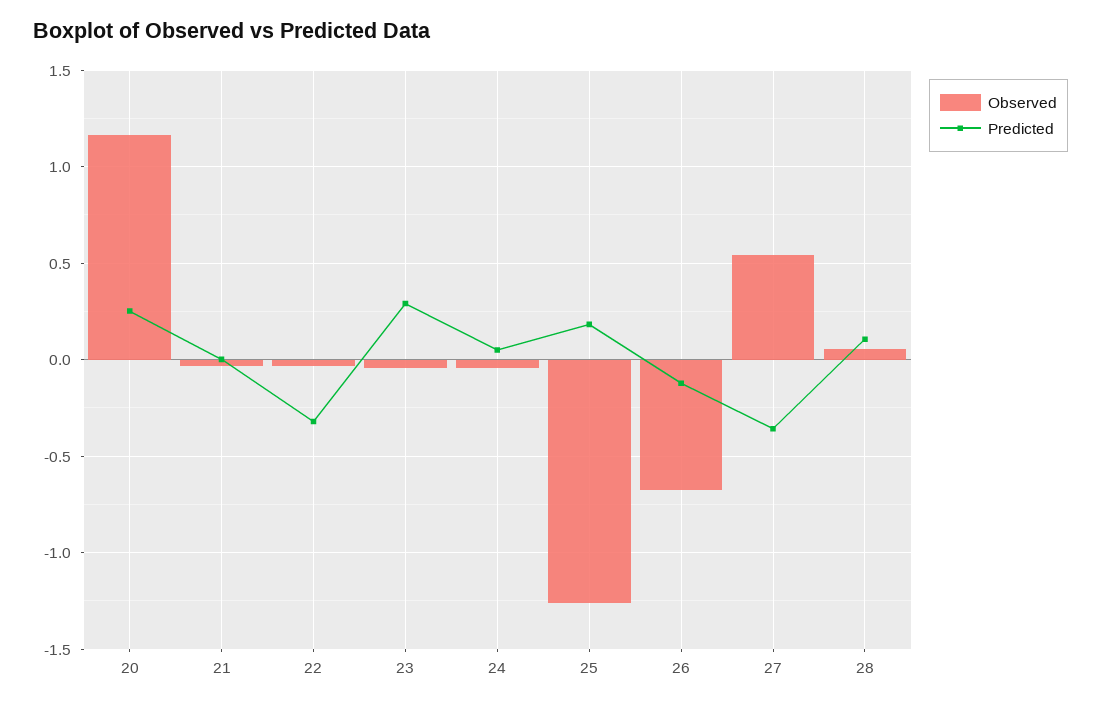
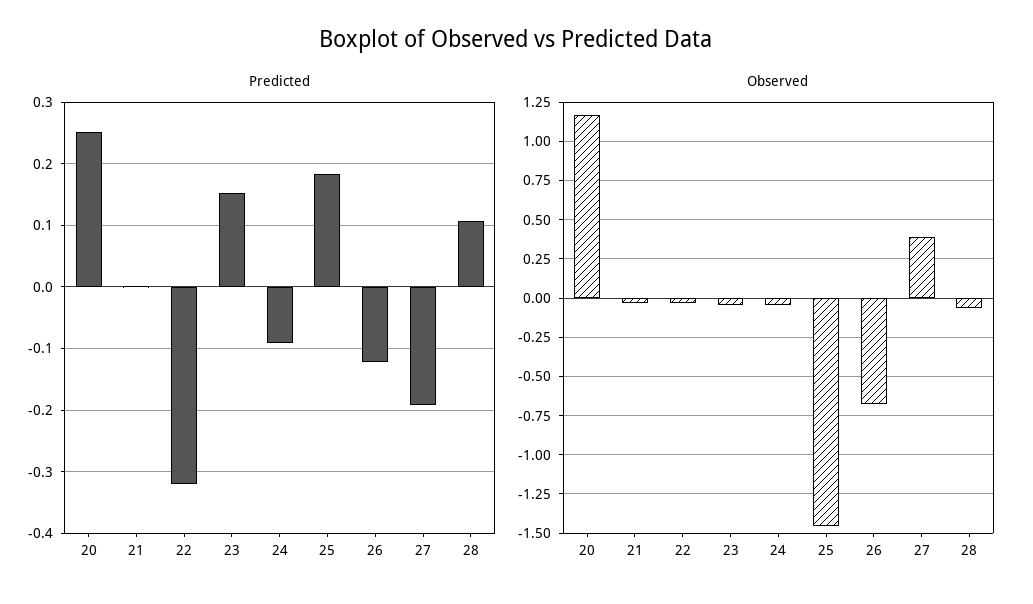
  {
    "Observed": {
      "20": 1.15,
      "21": -0.05,
      "22": -0.05,
      "23": -0.05,
      "24": -0.05,
-     "25": -1.25,
+     "25": -1.45,
      "26": -0.65,
-     "27": 0.55,
+     "27": 0.4,
-     "28": 0.05
+     "28": -0.05
    },
    "Predicted": {
      "20": 0.25,
      "21": 0,
      "22": -0.32,
-     "23": 0.3,
+     "23": 0.15,
-     "24": 0.05,
+     "24": -0.09,
      "25": 0.18,
      "26": -0.12,
-     "27": -0.35,
+     "27": -0.19,
      "28": 0.11
    }
  }

